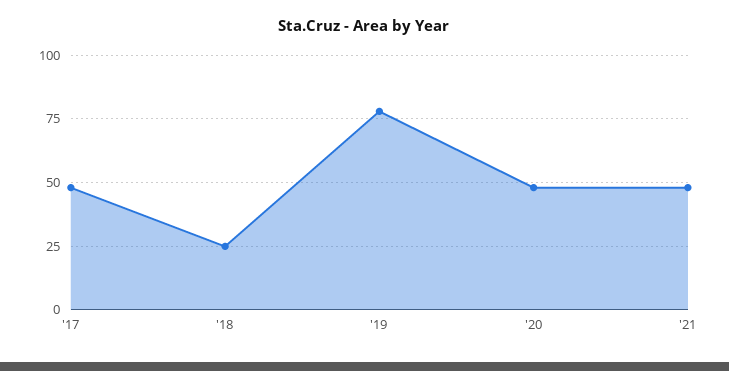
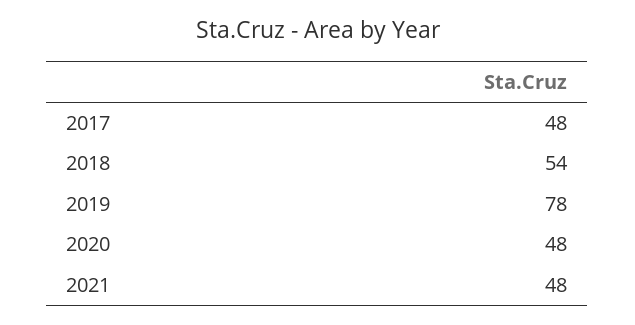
  {
    "'17": 48,
-   "'18": 25,
+   "'18": 54,
    "'19": 78,
    "'20": 48,
    "'21": 48
  }

